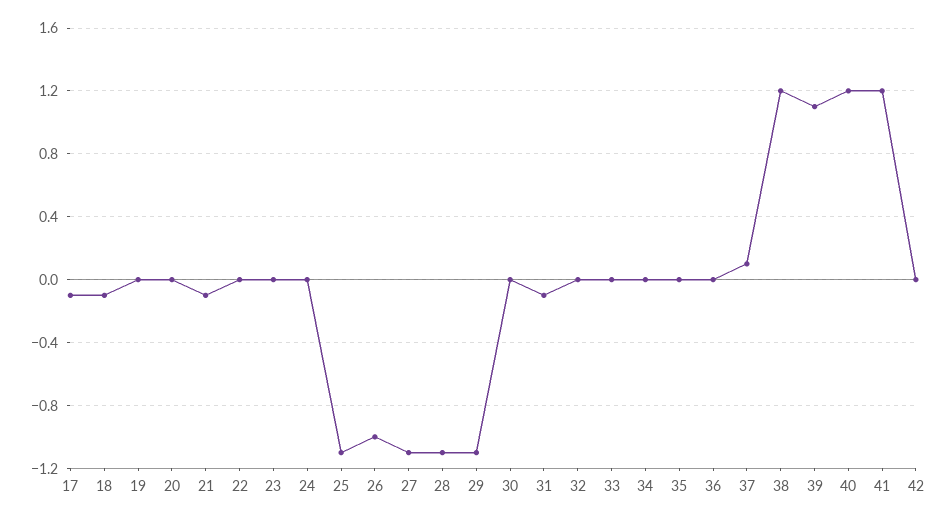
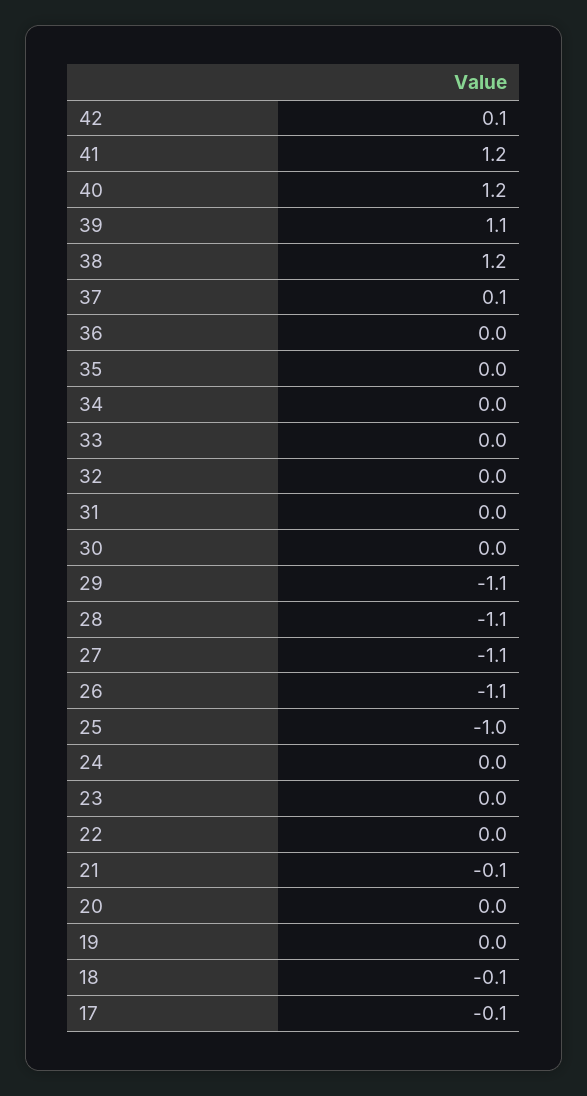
  {
    "17": -0.1,
    "18": -0.1,
    "19": 0,
    "20": 0,
    "21": -0.1,
    "22": 0,
    "23": 0,
    "24": 0,
-   "25": -1.1,
+   "25": -1,
-   "26": -1,
+   "26": -1.1,
    "27": -1.1,
    "28": -1.1,
    "29": -1.1,
    "30": 0,
-   "31": -0.1,
+   "31": 0,
    "32": 0,
    "33": 0,
    "34": 0,
    "35": 0,
    "36": 0,
    "37": 0.1,
    "38": 1.2,
    "39": 1.1,
    "40": 1.2,
    "41": 1.2,
-   "42": 0
+   "42": 0.1
  }

